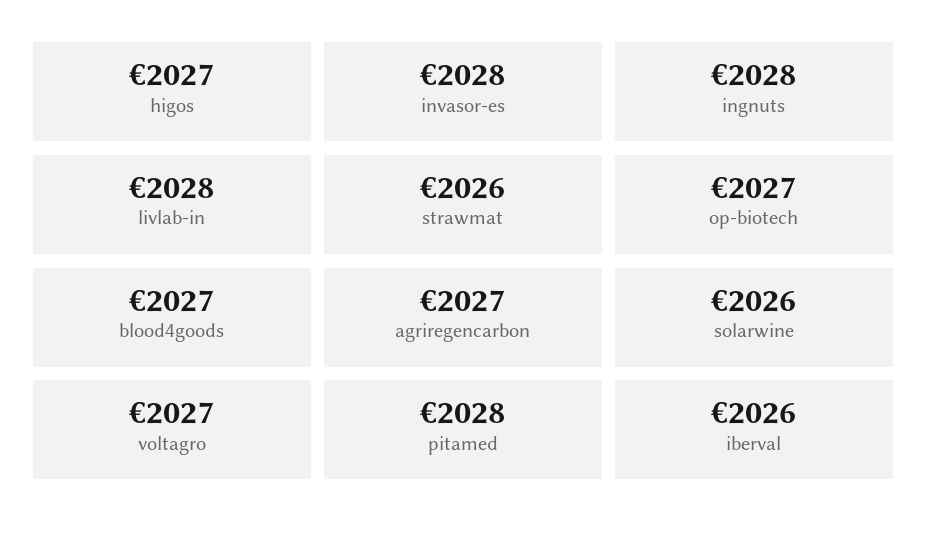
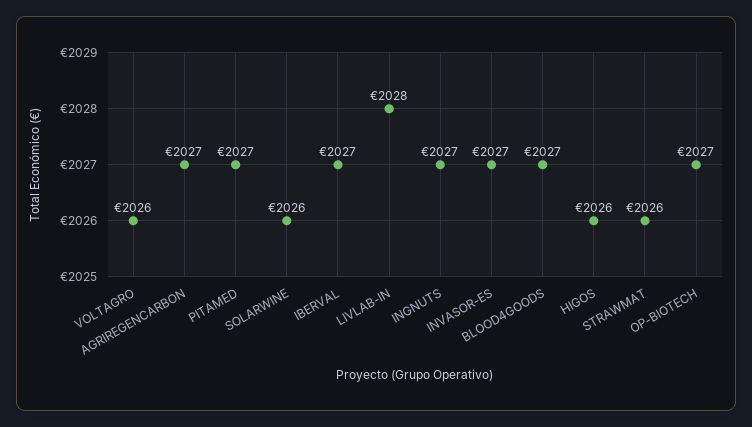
  {
-   "higos": 2027,
+   "higos": 2026,
-   "invasor-es": 2028,
+   "invasor-es": 2027,
-   "ingnuts": 2028,
+   "ingnuts": 2027,
    "livlab-in": 2028,
    "strawmat": 2026,
    "op-biotech": 2027,
    "blood4goods": 2027,
    "agriregencarbon": 2027,
    "solarwine": 2026,
-   "voltagro": 2027,
+   "voltagro": 2026,
-   "pitamed": 2028,
+   "pitamed": 2027,
-   "iberval": 2026
+   "iberval": 2027
  }

